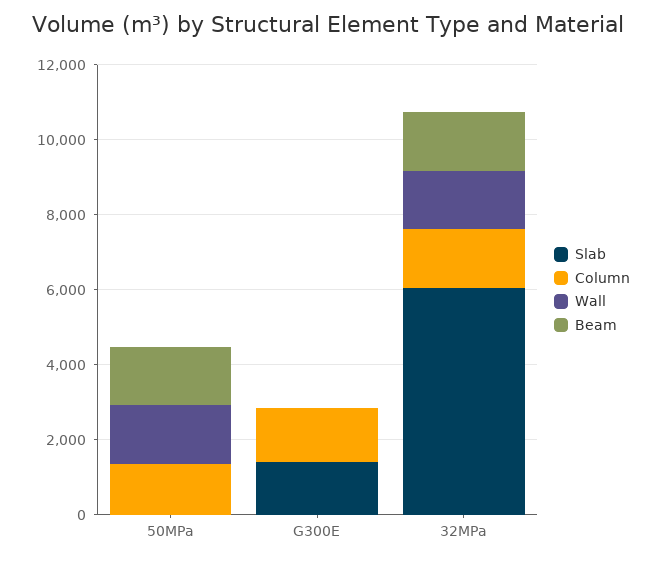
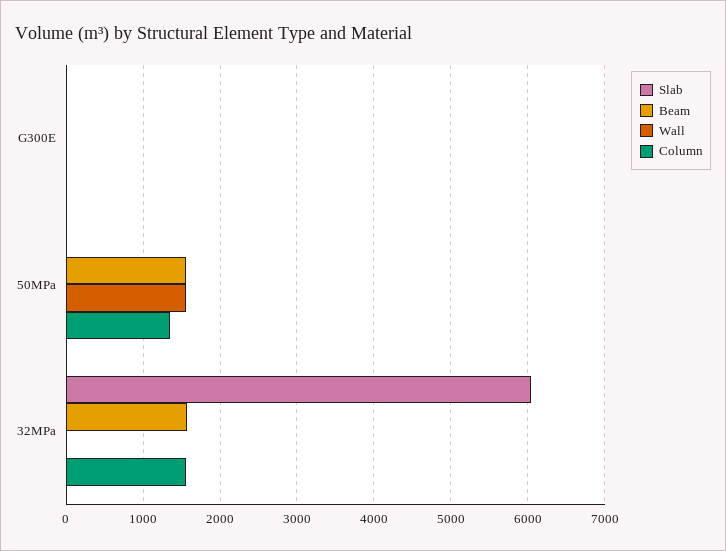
  {
    "Slab": {
      "50MPa": 0,
-     "G300E": 1500,
+     "G300E": 0,
      "32MPa": 6000
    },
    "Column": {
      "50MPa": 1400,
-     "G300E": 1500,
+     "G300E": 0,
      "32MPa": 1600
    },
    "Wall": {
      "50MPa": 1600,
      "G300E": 0,
-     "32MPa": 1500
+     "32MPa": 0
    },
    "Beam": {
      "50MPa": 1600,
      "G300E": 0,
      "32MPa": 1600
    }
  }

